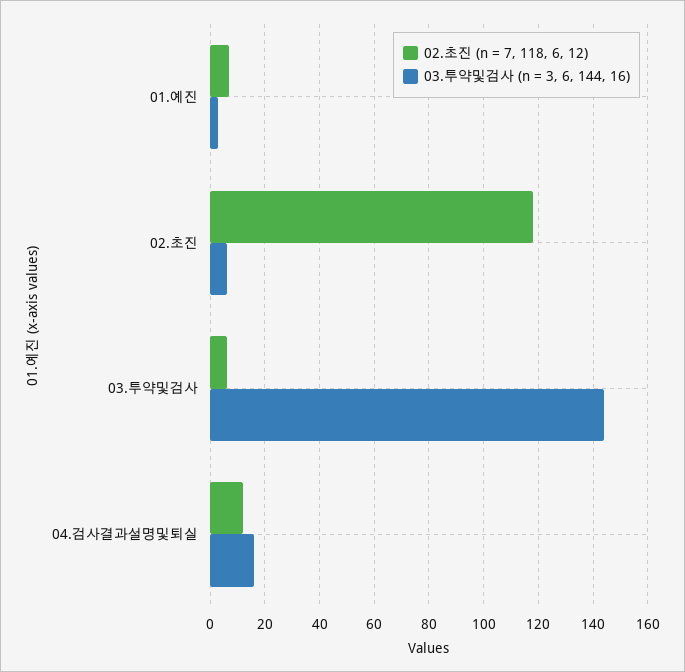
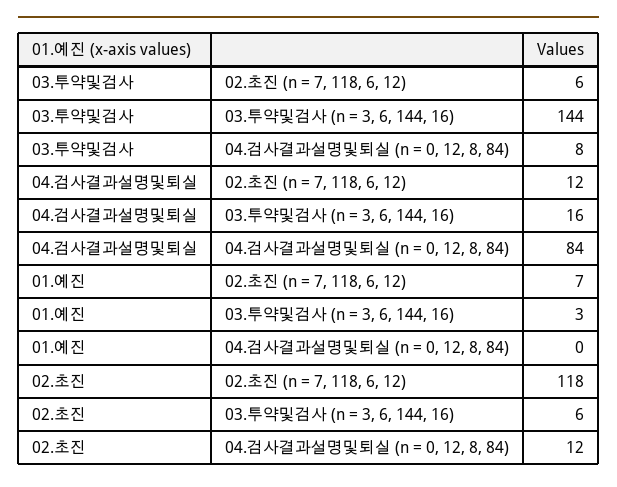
  {
    "02.초진 (n = 7, 118, 6, 12)": {
      "01.예진": 7,
      "02.초진": 118,
      "03.투약및검사": 6,
      "04.검사결과설명및퇴실": 12
    },
    "03.투약및검사 (n = 3, 6, 144, 16)": {
      "01.예진": 3,
      "02.초진": 6,
      "03.투약및검사": 144,
      "04.검사결과설명및퇴실": 16
-   }
+   },
+   "04.검사결과설명및퇴실 (n = 0, 12, 8, 84)": {
+     "03.투약및검사": 8,
+     "04.검사결과설명및퇴실": 84,
+     "01.예진": 0,
+     "02.초진": 12
+   }
  }

